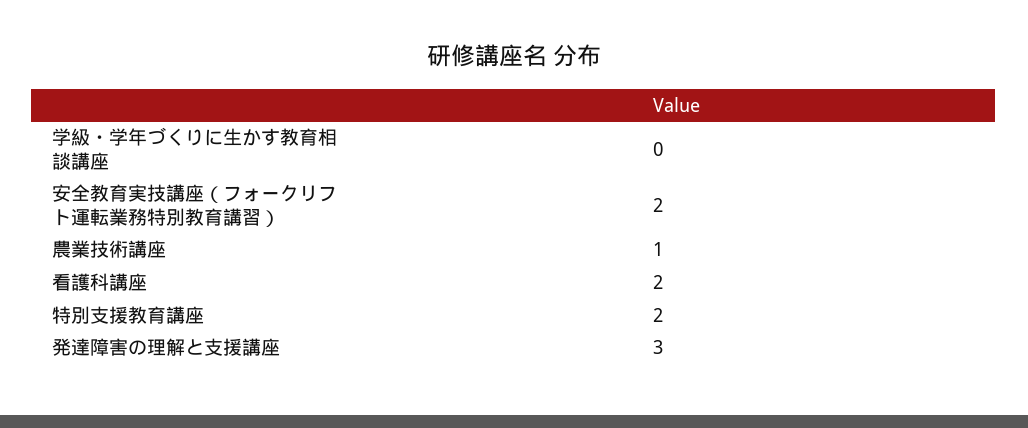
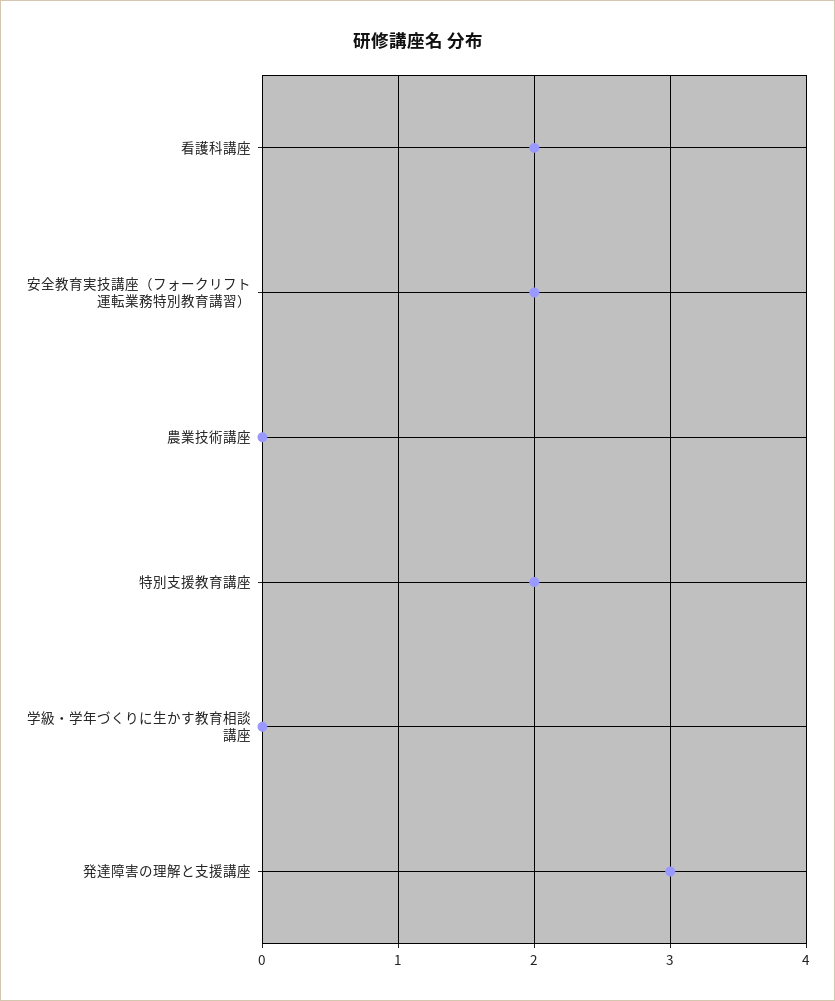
  {
    "学級・学年づくりに生かす教育相談講座": 0,
    "安全教育実技講座（フォークリフト運転業務特別教育講習）": 2,
-   "農業技術講座": 1,
+   "農業技術講座": 0,
    "看護科講座": 2,
    "特別支援教育講座": 2,
    "発達障害の理解と支援講座": 3
  }

